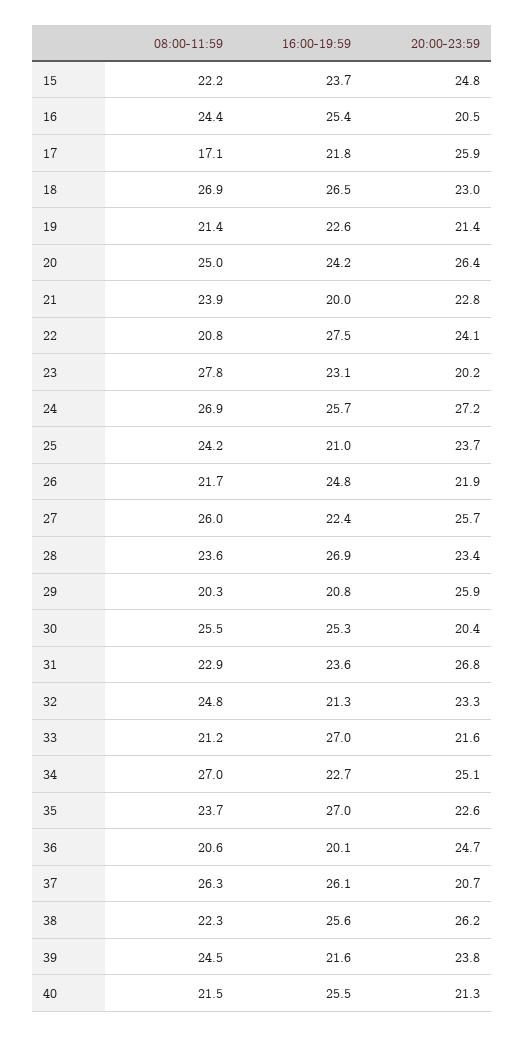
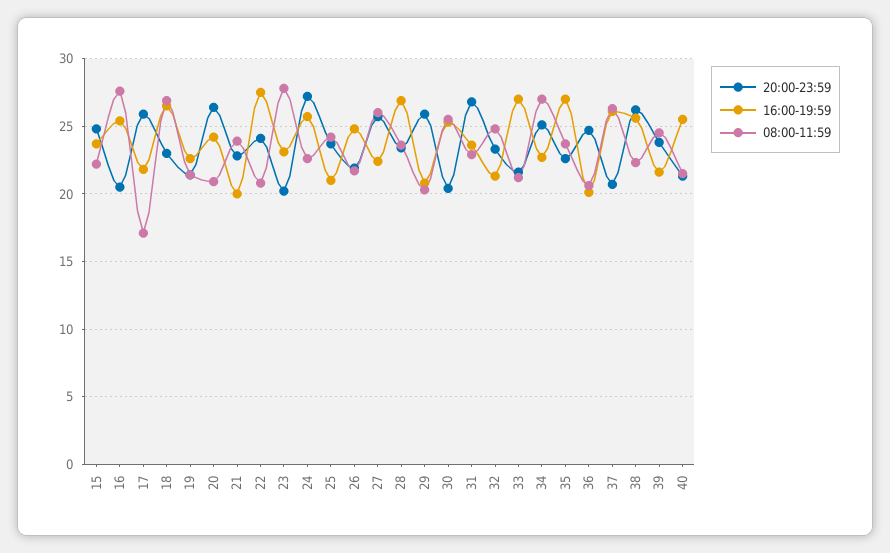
  {
    "08:00-11:59": {
      "15": 22.2,
-     "16": 24.4,
+     "16": 27.5,
      "17": 17.1,
      "18": 26.9,
      "19": 21.4,
-     "20": 25,
+     "20": 21,
      "21": 23.9,
      "22": 20.8,
      "23": 27.8,
-     "24": 26.9,
+     "24": 22.5,
      "25": 24.2,
      "26": 21.7,
      "27": 26,
      "28": 23.6,
      "29": 20.3,
      "30": 25.5,
      "31": 22.9,
      "32": 24.8,
      "33": 21.2,
      "34": 27,
      "35": 23.7,
      "36": 20.6,
      "37": 26.3,
      "38": 22.3,
      "39": 24.5,
      "40": 21.5
    },
    "16:00-19:59": {
      "15": 23.7,
      "16": 25.4,
      "17": 21.8,
      "18": 26.5,
      "19": 22.6,
      "20": 24.2,
      "21": 20,
      "22": 27.5,
      "23": 23.1,
      "24": 25.7,
      "25": 21,
      "26": 24.8,
      "27": 22.4,
      "28": 26.9,
      "29": 20.8,
      "30": 25.3,
      "31": 23.6,
      "32": 21.3,
      "33": 27,
      "34": 22.7,
      "35": 27,
      "36": 20.1,
      "37": 26.1,
      "38": 25.6,
      "39": 21.6,
      "40": 25.5
    },
    "20:00-23:59": {
      "15": 24.8,
      "16": 20.5,
      "17": 25.9,
      "18": 23,
      "19": 21.4,
      "20": 26.4,
      "21": 22.8,
      "22": 24.1,
      "23": 20.2,
      "24": 27.2,
      "25": 23.7,
      "26": 21.9,
      "27": 25.7,
      "28": 23.4,
      "29": 25.9,
      "30": 20.4,
      "31": 26.8,
      "32": 23.3,
      "33": 21.6,
      "34": 25.1,
      "35": 22.6,
      "36": 24.7,
      "37": 20.7,
      "38": 26.2,
      "39": 23.8,
      "40": 21.3
    }
  }

